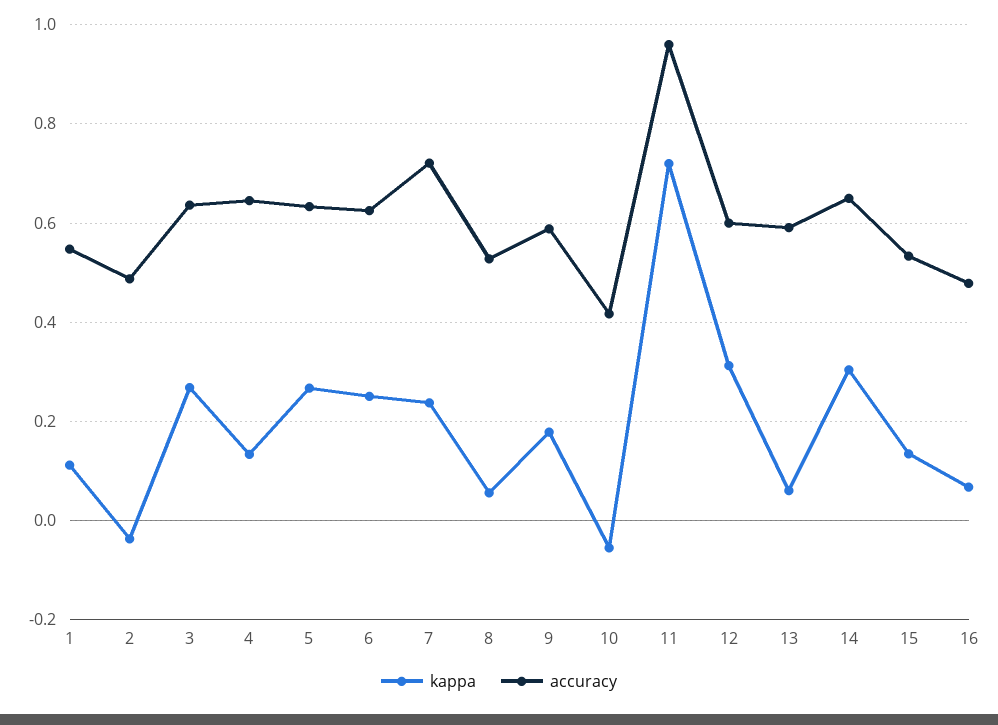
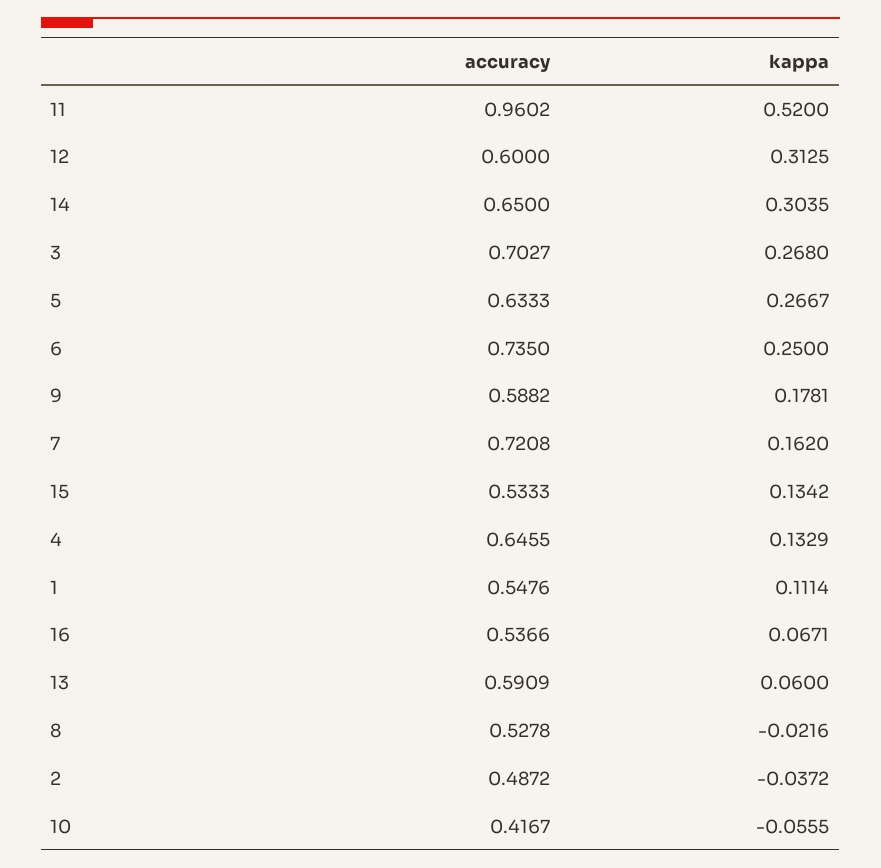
  {
    "kappa": {
      "1": 0.1114,
      "2": -0.0372,
      "3": 0.268,
      "4": 0.1329,
      "5": 0.2667,
      "6": 0.25,
-     "7": 0.24,
+     "7": 0.162,
-     "8": 0.06,
+     "8": -0.0216,
      "9": 0.1781,
      "10": -0.0555,
-     "11": 0.72,
+     "11": 0.52,
      "12": 0.3125,
      "13": 0.06,
      "14": 0.3035,
      "15": 0.1342,
      "16": 0.0671
    },
    "accuracy": {
      "1": 0.5476,
      "2": 0.4872,
-     "3": 0.64,
+     "3": 0.7027,
      "4": 0.6455,
      "5": 0.6333,
-     "6": 0.62,
+     "6": 0.735,
      "7": 0.7208,
      "8": 0.5278,
      "9": 0.5882,
      "10": 0.4167,
      "11": 0.9602,
      "12": 0.6,
      "13": 0.5909,
      "14": 0.65,
      "15": 0.5333,
-     "16": 0.48
+     "16": 0.5366
    }
  }

